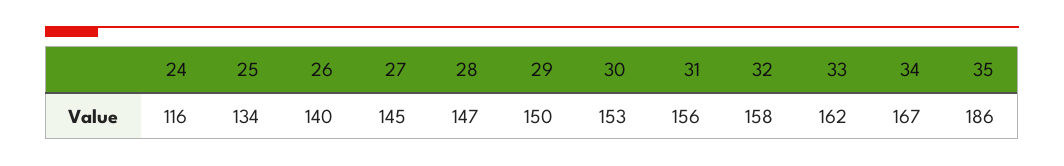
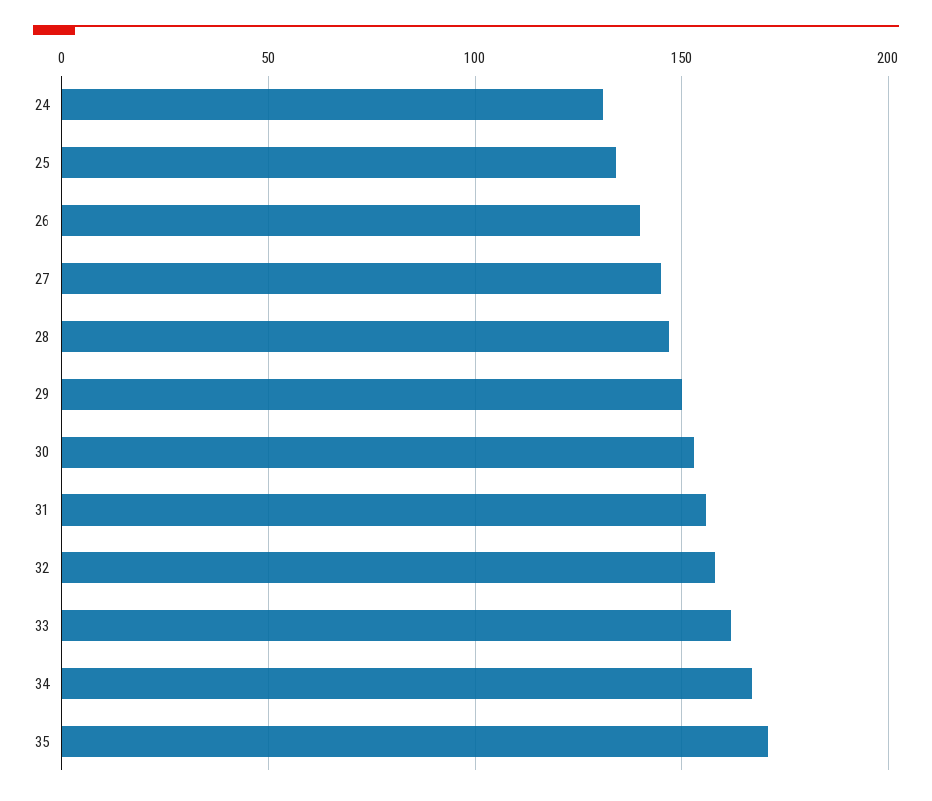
  {
-   "24": 116,
+   "24": 130,
    "25": 134,
    "26": 140,
    "27": 145,
    "28": 147,
    "29": 150,
    "30": 153,
    "31": 156,
    "32": 158,
    "33": 162,
    "34": 167,
-   "35": 186
+   "35": 170
  }

